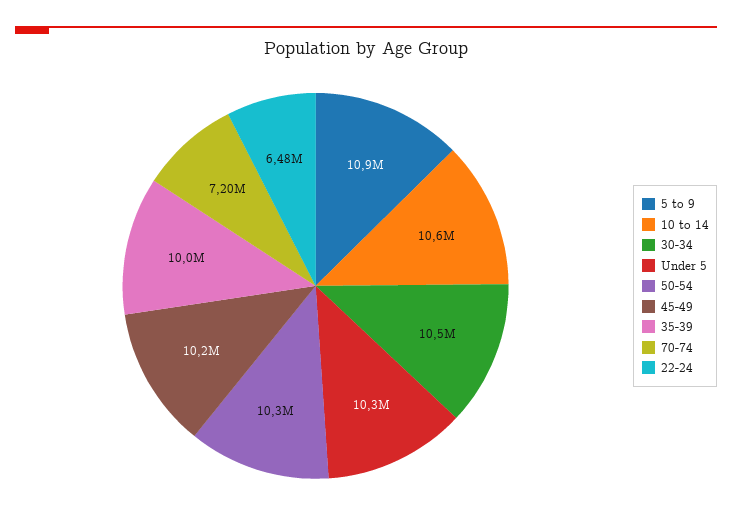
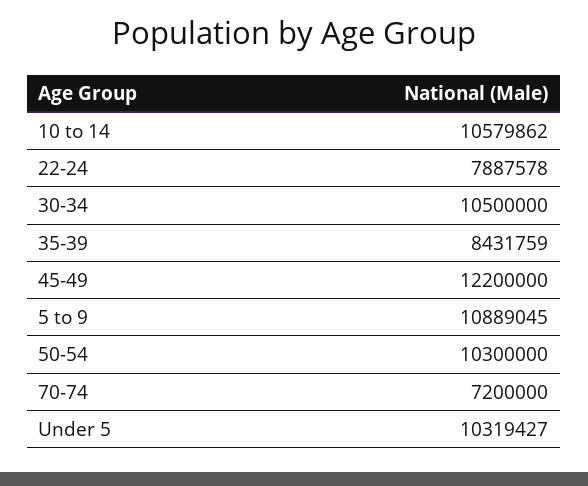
  {
    "5 to 9": 10889045,
    "10 to 14": 10579862,
    "30-34": 10500000,
    "Under 5": 10319427,
    "50-54": 10300000,
-   "45-49": 10200000,
+   "45-49": 12200000,
-   "35-39": 10000000,
+   "35-39": 8431759,
    "70-74": 7200000,
-   "22-24": 6480000
+   "22-24": 7887578
  }

